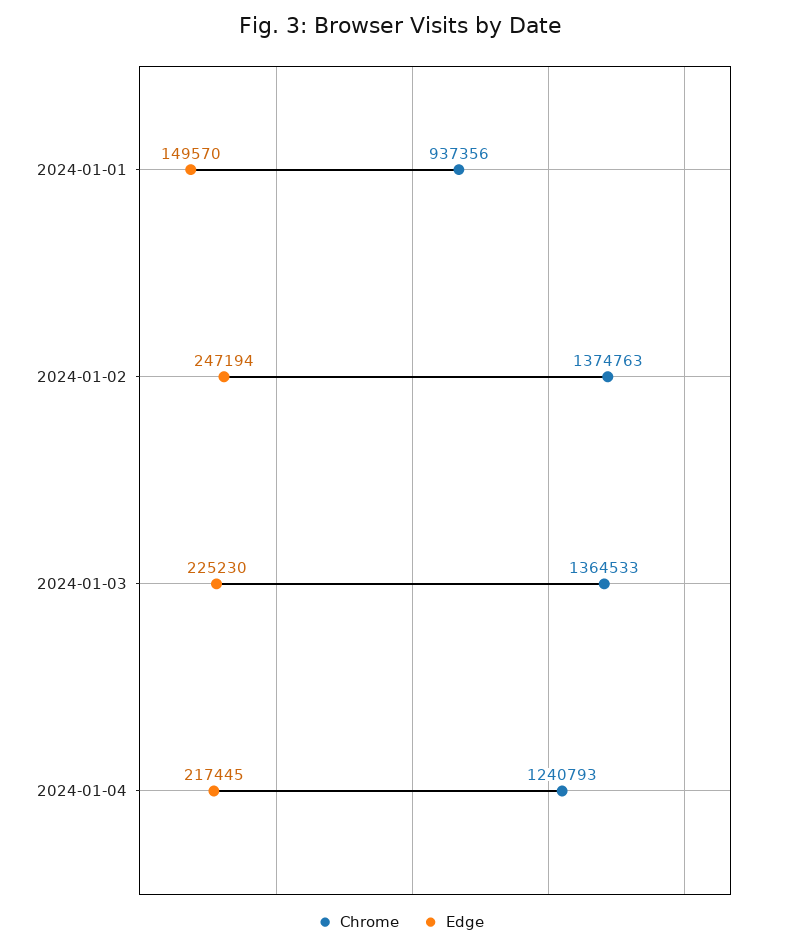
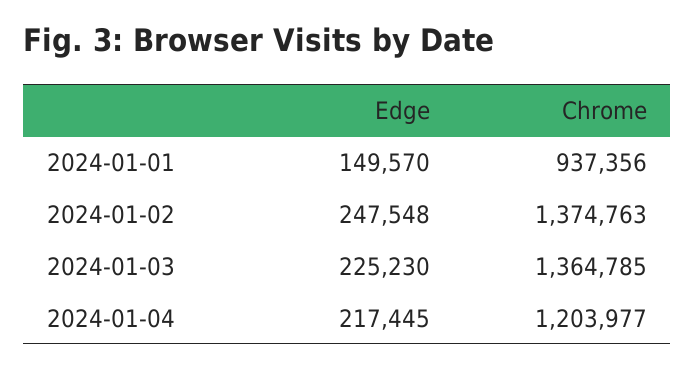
  {
    "Chrome": {
      "2024-01-01": 937356,
      "2024-01-02": 1374763,
-     "2024-01-03": 1364533,
+     "2024-01-03": 1364785,
-     "2024-01-04": 1240793
+     "2024-01-04": 1203977
    },
    "Edge": {
      "2024-01-01": 149570,
-     "2024-01-02": 247194,
+     "2024-01-02": 247548,
      "2024-01-03": 225230,
      "2024-01-04": 217445
    }
  }

